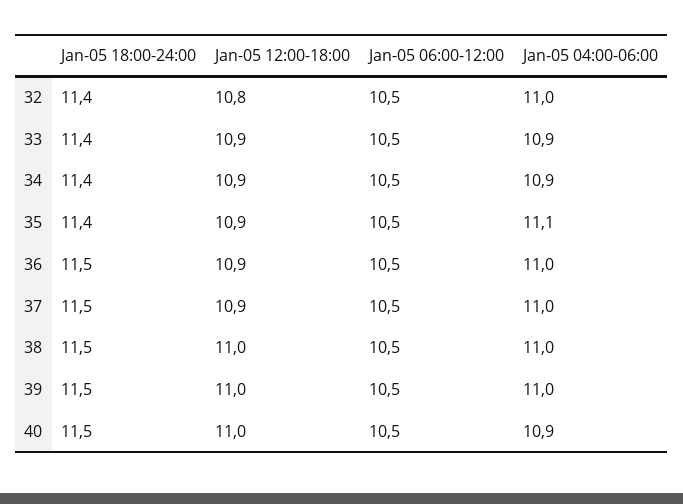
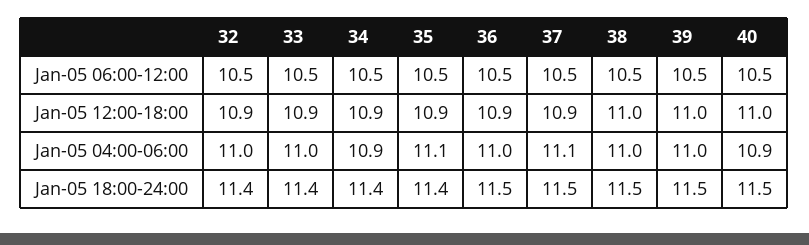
  {
    "Jan-05 18:00-24:00": {
      "32": 11.4,
      "33": 11.4,
      "34": 11.4,
      "35": 11.4,
      "36": 11.5,
      "37": 11.5,
      "38": 11.5,
      "39": 11.5,
      "40": 11.5
    },
    "Jan-05 12:00-18:00": {
-     "32": 10.8,
+     "32": 10.9,
      "33": 10.9,
      "34": 10.9,
      "35": 10.9,
      "36": 10.9,
      "37": 10.9,
      "38": 11,
      "39": 11,
      "40": 11
    },
    "Jan-05 06:00-12:00": {
      "32": 10.5,
      "33": 10.5,
      "34": 10.5,
      "35": 10.5,
      "36": 10.5,
      "37": 10.5,
      "38": 10.5,
      "39": 10.5,
      "40": 10.5
    },
    "Jan-05 04:00-06:00": {
      "32": 11,
-     "33": 10.9,
+     "33": 11,
      "34": 10.9,
      "35": 11.1,
      "36": 11,
-     "37": 11,
+     "37": 11.1,
      "38": 11,
      "39": 11,
      "40": 10.9
    }
  }

